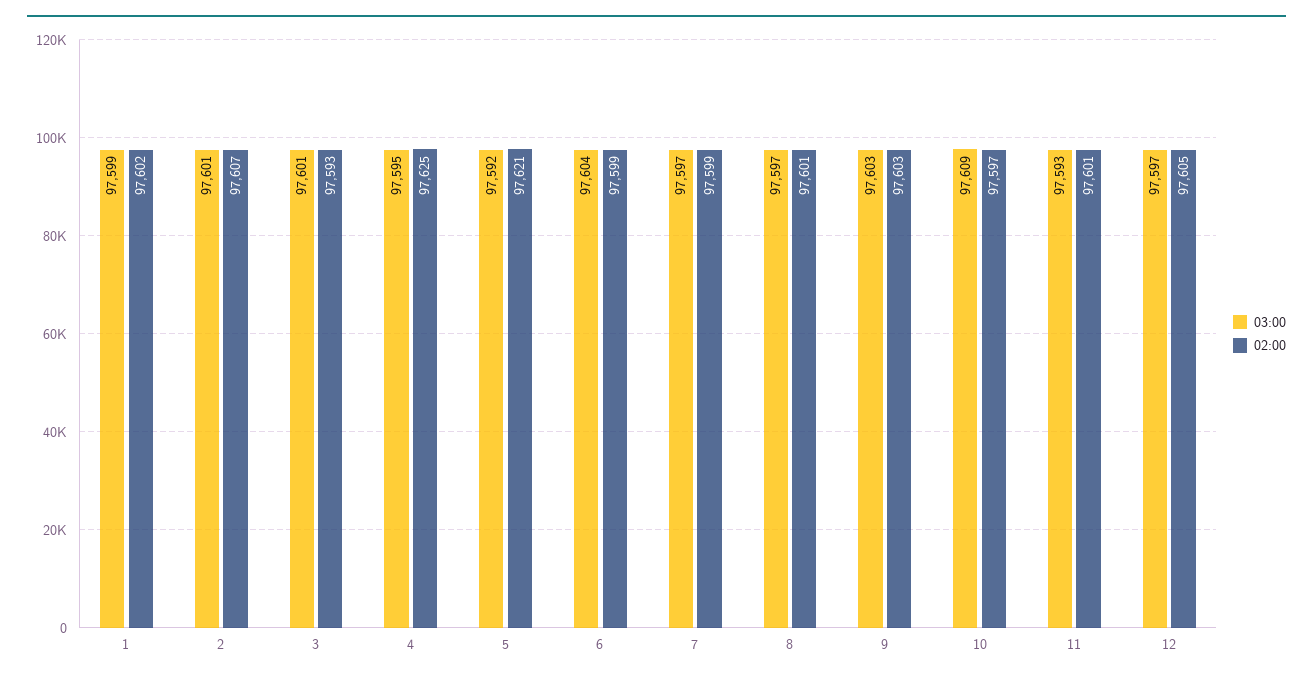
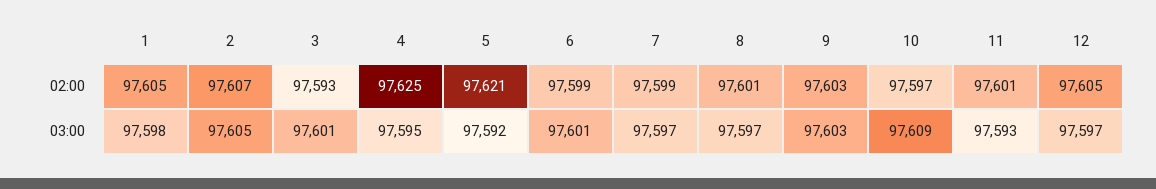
  {
    "03:00": {
-     "1": 97599,
+     "1": 97598,
-     "2": 97601,
+     "2": 97605,
      "3": 97601,
      "4": 97595,
      "5": 97592,
-     "6": 97604,
+     "6": 97601,
      "7": 97597,
      "8": 97597,
      "9": 97603,
      "10": 97609,
      "11": 97593,
      "12": 97597
    },
    "02:00": {
-     "1": 97602,
+     "1": 97605,
      "2": 97607,
      "3": 97593,
      "4": 97625,
      "5": 97621,
      "6": 97599,
      "7": 97599,
      "8": 97601,
      "9": 97603,
      "10": 97597,
      "11": 97601,
      "12": 97605
    }
  }

